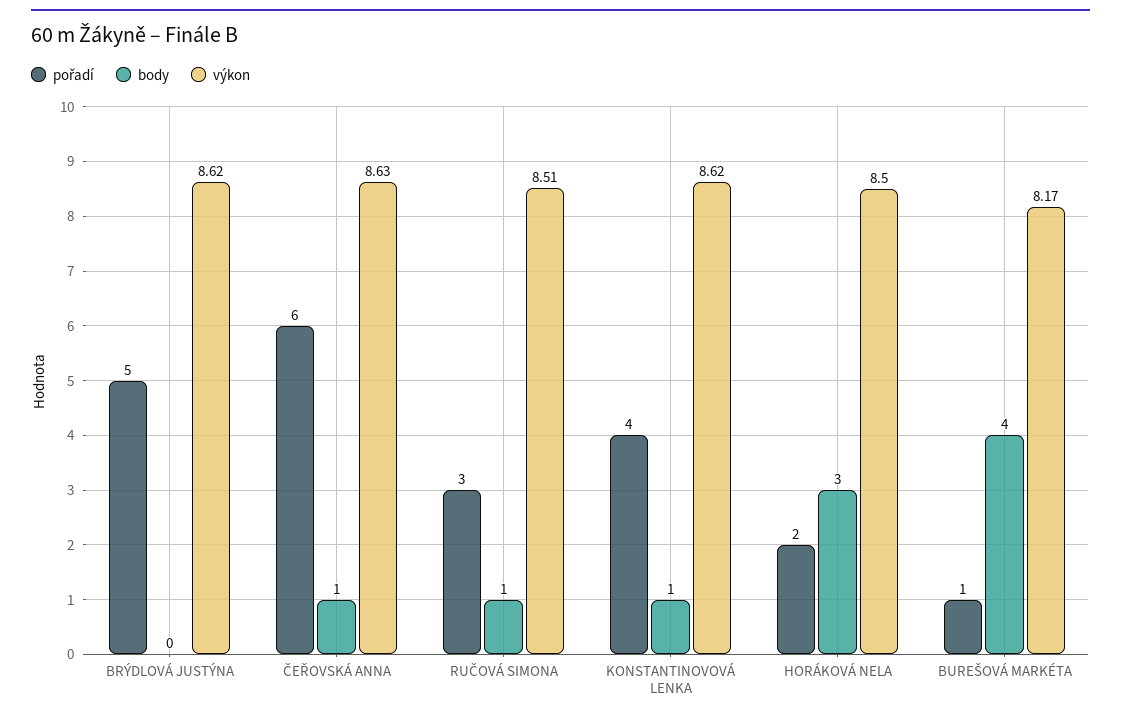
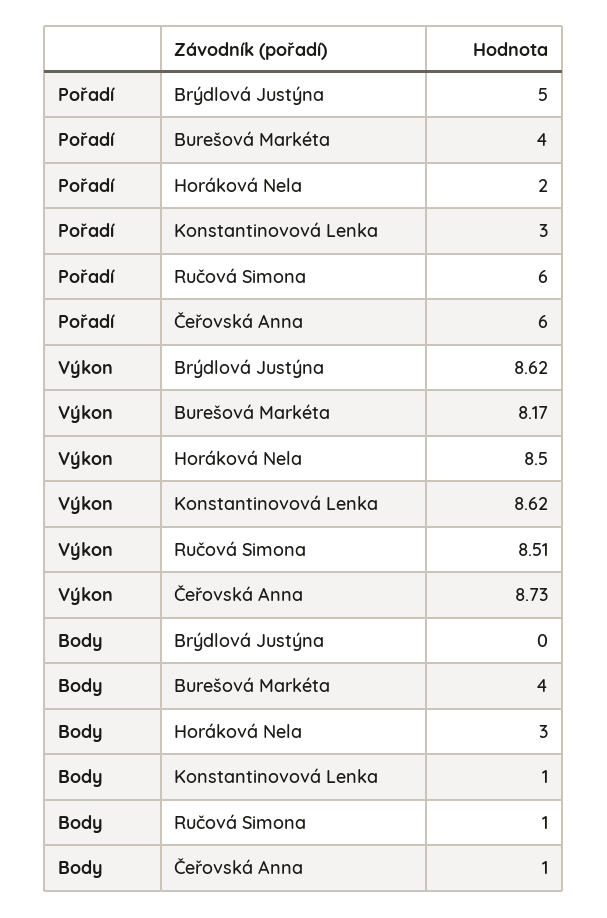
  {
    "pořadí": {
      "BRÝDLOVÁ JUSTÝNA": 5,
      "ČEŘOVSKÁ ANNA": 6,
-     "RUČOVÁ SIMONA": 3,
+     "RUČOVÁ SIMONA": 6,
-     "KONSTANTINOVOVÁ LENKA": 4,
+     "KONSTANTINOVOVÁ LENKA": 3,
      "HORÁKOVÁ NELA": 2,
-     "BUREŠOVÁ MARKÉTA": 1
+     "BUREŠOVÁ MARKÉTA": 4
    },
    "body": {
      "BRÝDLOVÁ JUSTÝNA": 0,
      "ČEŘOVSKÁ ANNA": 1,
      "RUČOVÁ SIMONA": 1,
      "KONSTANTINOVOVÁ LENKA": 1,
      "HORÁKOVÁ NELA": 3,
      "BUREŠOVÁ MARKÉTA": 4
    },
    "výkon": {
      "BRÝDLOVÁ JUSTÝNA": 8.62,
-     "ČEŘOVSKÁ ANNA": 8.63,
+     "ČEŘOVSKÁ ANNA": 8.73,
      "RUČOVÁ SIMONA": 8.51,
      "KONSTANTINOVOVÁ LENKA": 8.62,
      "HORÁKOVÁ NELA": 8.5,
      "BUREŠOVÁ MARKÉTA": 8.17
    }
  }

